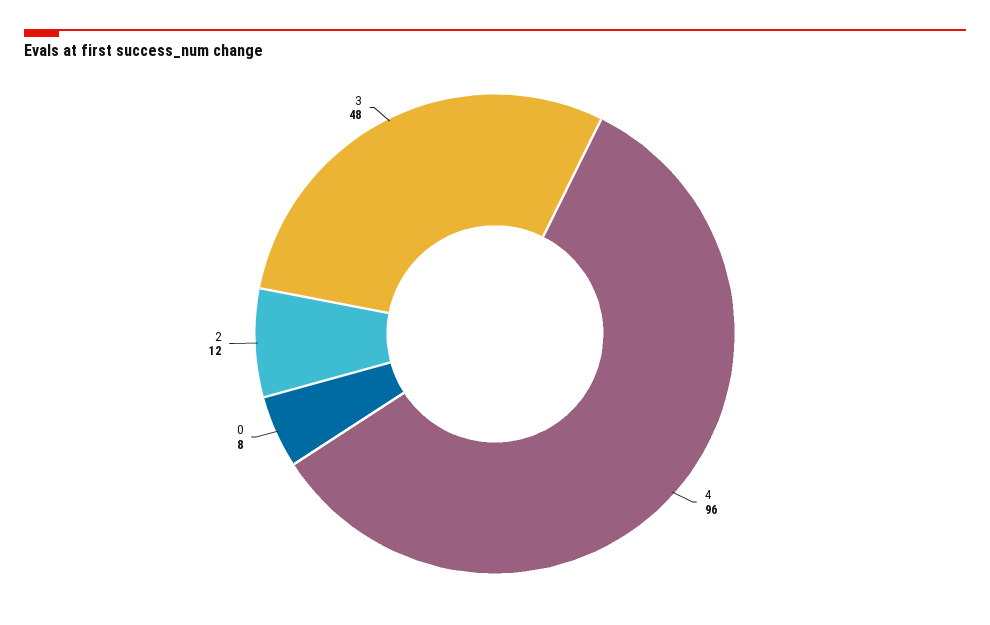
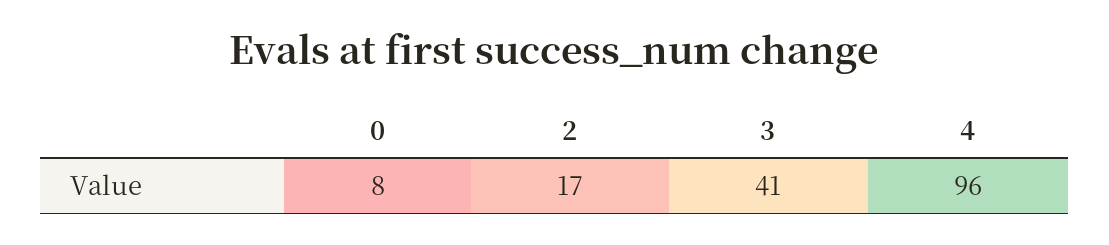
  {
    "4": 96,
    "0": 8,
-   "2": 12,
+   "2": 17,
-   "3": 48
+   "3": 41
  }

